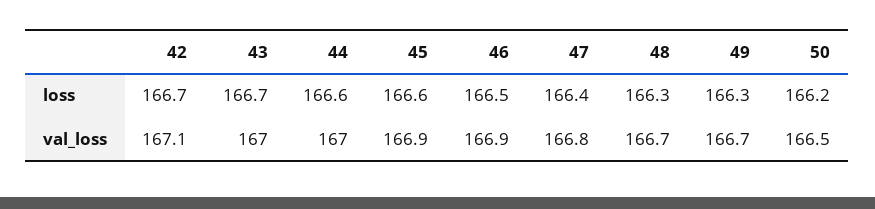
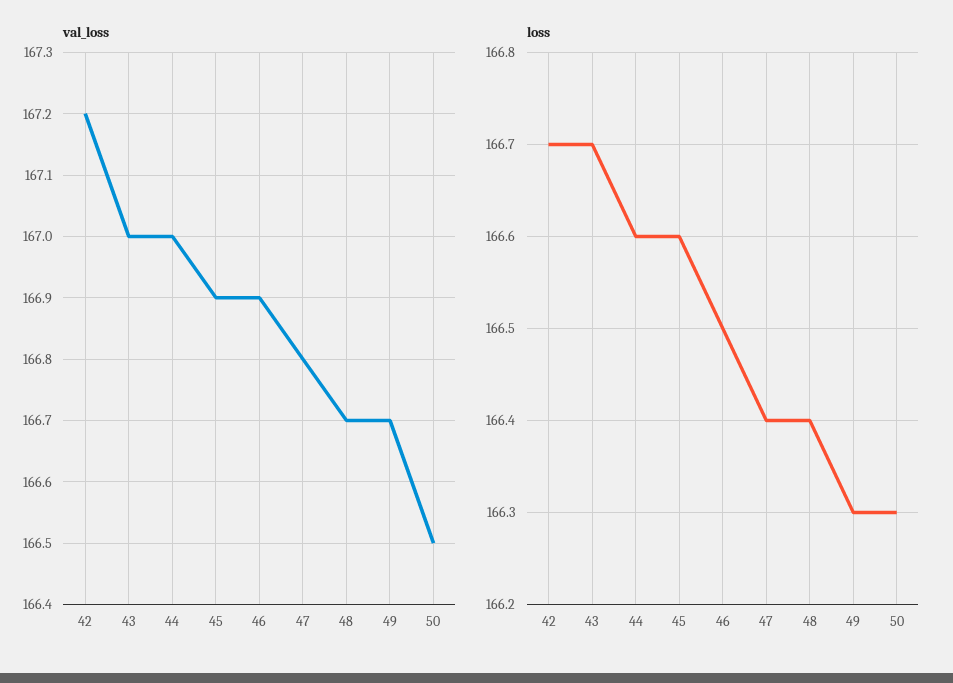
  {
    "loss": {
      "42": 166.7,
      "43": 166.7,
      "44": 166.6,
      "45": 166.6,
      "46": 166.5,
      "47": 166.4,
-     "48": 166.3,
+     "48": 166.4,
      "49": 166.3,
-     "50": 166.2
+     "50": 166.3
    },
    "val_loss": {
-     "42": 167.1,
+     "42": 167.2,
      "43": 167,
      "44": 167,
      "45": 166.9,
      "46": 166.9,
      "47": 166.8,
      "48": 166.7,
      "49": 166.7,
      "50": 166.5
    }
  }

